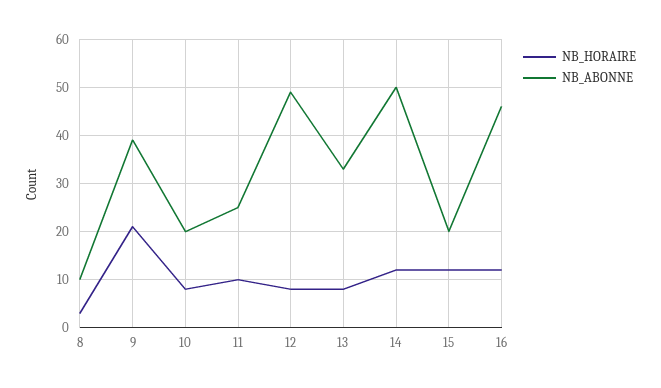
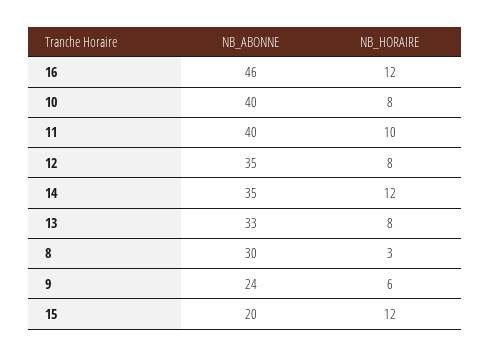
  {
    "NB_HORAIRE": {
      "8": 3,
-     "9": 20,
+     "9": 6,
      "10": 8,
      "11": 10,
      "12": 8,
      "13": 8,
      "14": 12,
      "15": 12,
      "16": 12
    },
    "NB_ABONNE": {
-     "8": 10,
+     "8": 30,
-     "9": 40,
+     "9": 24,
-     "10": 20,
+     "10": 40,
-     "11": 25,
+     "11": 40,
-     "12": 50,
+     "12": 35,
      "13": 33,
-     "14": 50,
+     "14": 35,
      "15": 20,
      "16": 46
    }
  }

